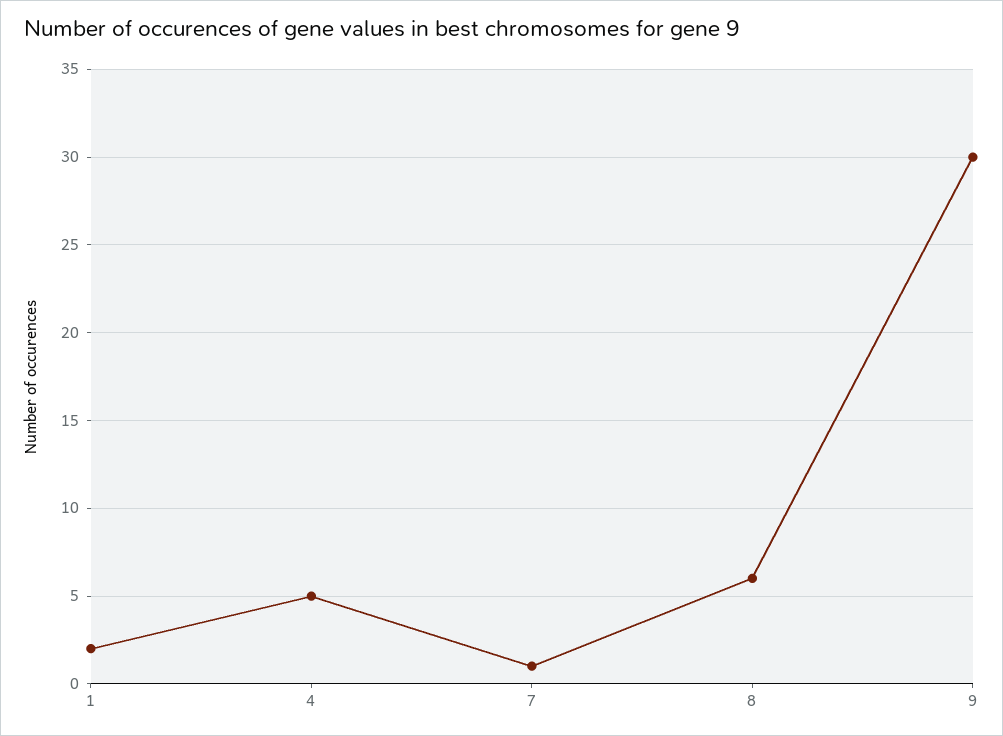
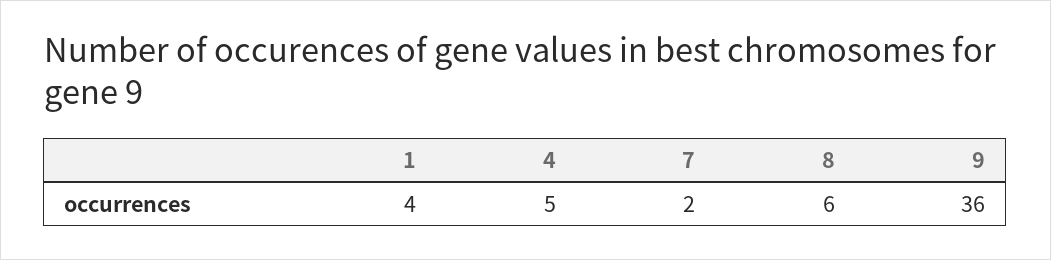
  {
-   "1": 2,
+   "1": 4,
    "4": 5,
-   "7": 1,
+   "7": 2,
    "8": 6,
-   "9": 30
+   "9": 36
  }

